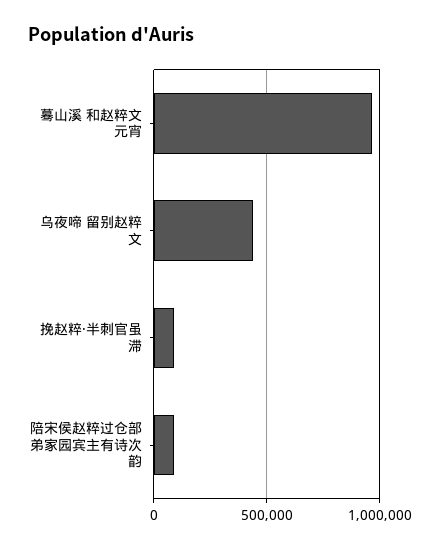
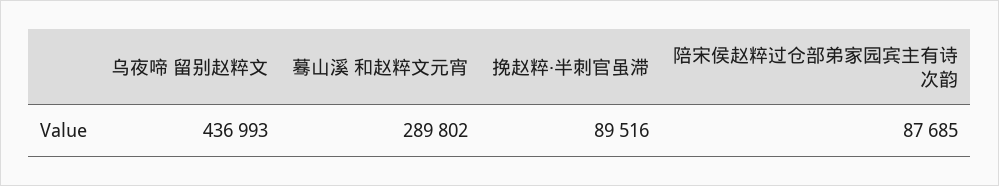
  {
-   "蓦山溪 和赵粹文元宵": 950000,
+   "蓦山溪 和赵粹文元宵": 289802,
    "乌夜啼 留别赵粹文": 436993,
    "挽赵粹·半刺官虽滞": 89516,
    "陪宋侯赵粹过仓部弟家园宾主有诗次韵": 87685
  }

